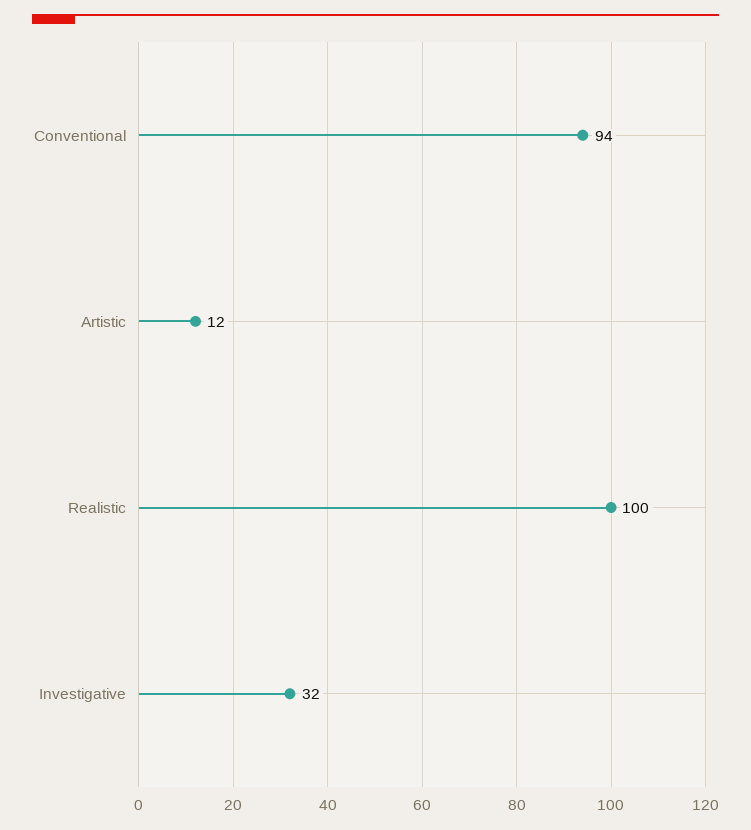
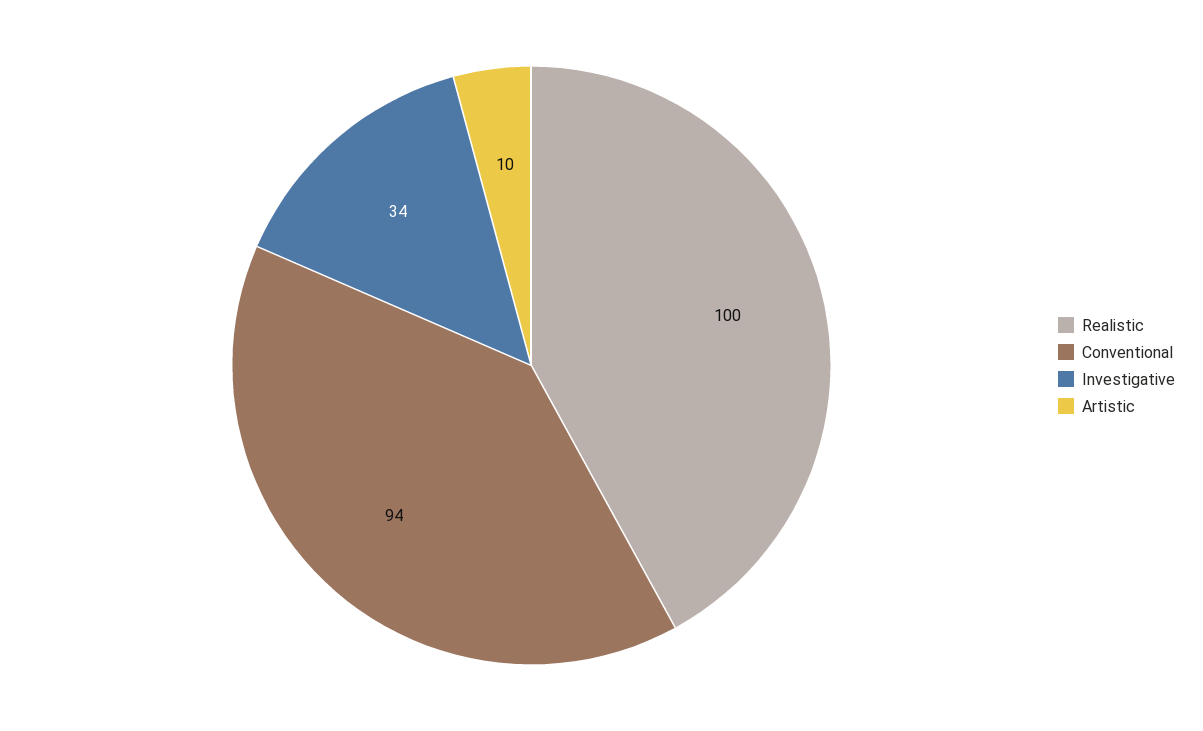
  {
    "Conventional": 94,
-   "Artistic": 12,
+   "Artistic": 10,
    "Realistic": 100,
-   "Investigative": 32
+   "Investigative": 34
  }

